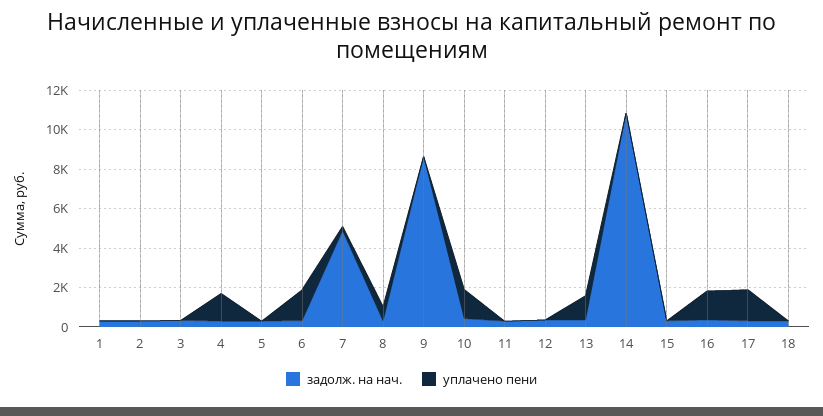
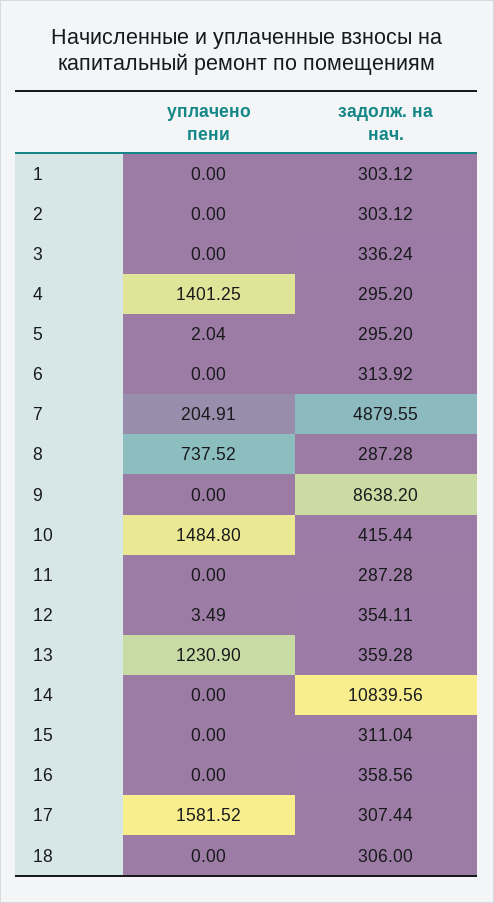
  {
    "задолж. на нач.": {
      "1": 303.12,
      "2": 303.12,
      "3": 336.24,
      "4": 295.2,
      "5": 295.2,
      "6": 313.92,
      "7": 4879.55,
      "8": 287.28,
      "9": 8638.2,
      "10": 415.44,
      "11": 287.28,
      "12": 354.11,
      "13": 359.28,
      "14": 10839.56,
      "15": 311.04,
      "16": 358.56,
      "17": 307.44,
      "18": 306
    },
    "уплачено пени": {
      "1": 0,
      "2": 0,
      "3": 0,
      "4": 1401.25,
      "5": 2.04,
-     "6": 1500,
+     "6": 0,
      "7": 204.91,
      "8": 737.52,
      "9": 0,
      "10": 1484.8,
      "11": 0,
      "12": 3.49,
      "13": 1230.9,
      "14": 0,
      "15": 0,
-     "16": 1500,
+     "16": 0,
      "17": 1581.52,
      "18": 0
    }
  }

